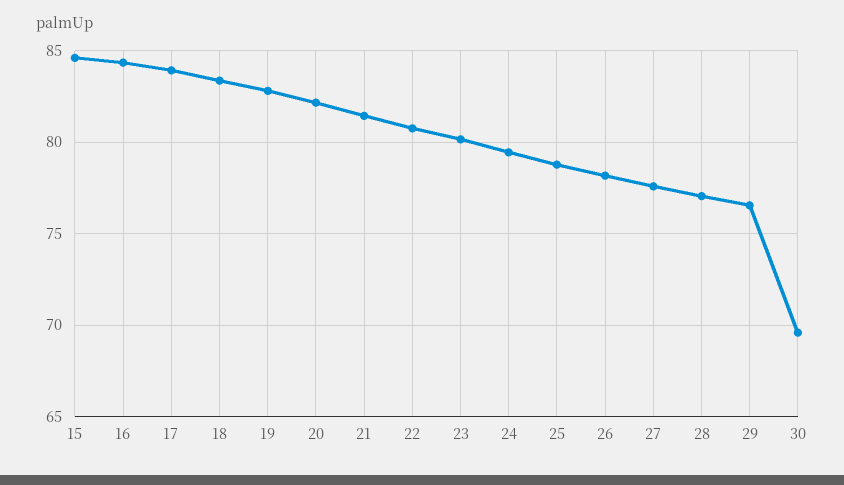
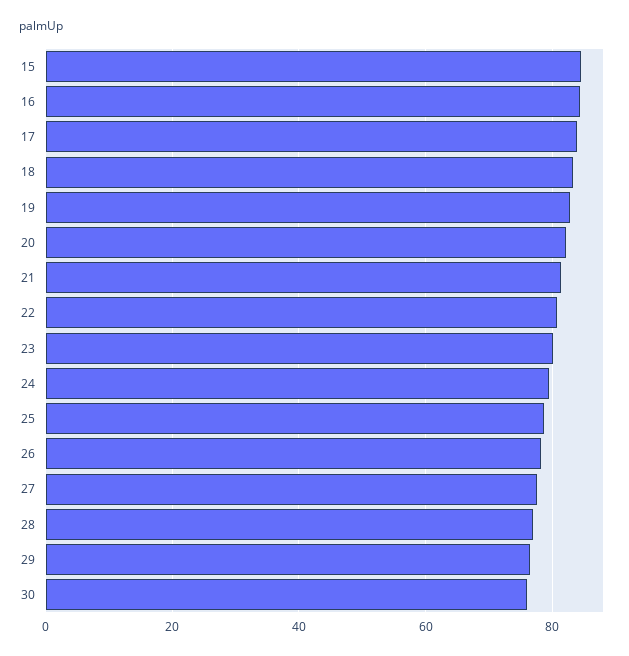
  {
    "15": 84.5,
    "16": 84.5,
    "17": 84,
    "18": 83.5,
    "19": 83,
    "20": 82,
    "21": 81.5,
    "22": 81,
    "23": 80,
    "24": 79.5,
    "25": 79,
    "26": 78,
    "27": 77.5,
    "28": 77,
    "29": 76.5,
-   "30": 69.5
+   "30": 76
  }

